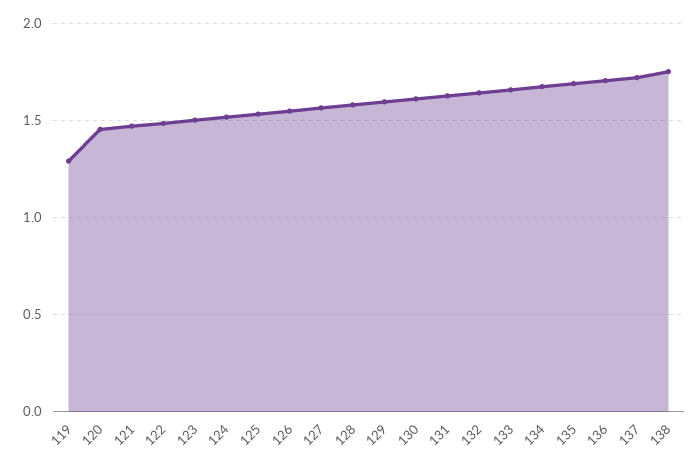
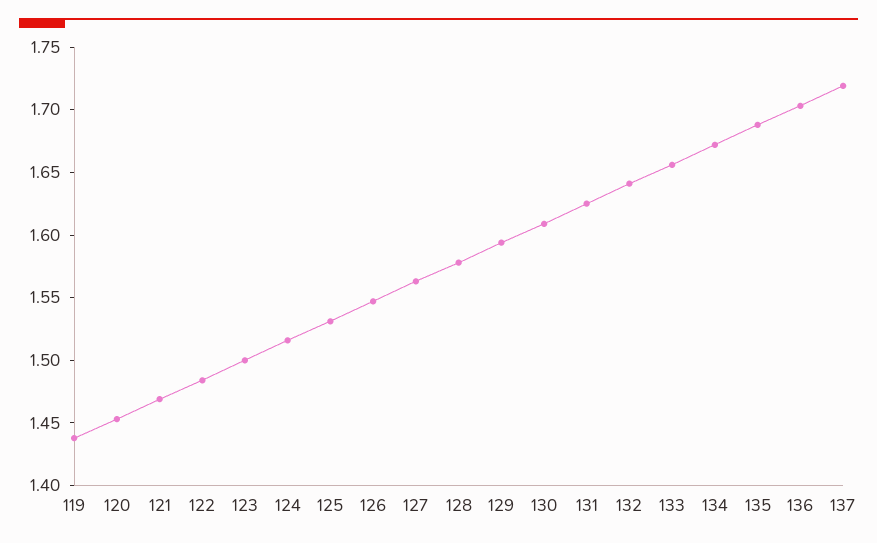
  {
-   "119": 1.3,
+   "119": 1.44,
    "120": 1.45,
    "121": 1.47,
    "122": 1.48,
    "123": 1.5,
    "124": 1.52,
    "125": 1.53,
    "126": 1.55,
    "127": 1.56,
    "128": 1.58,
    "129": 1.59,
    "130": 1.61,
    "131": 1.63,
    "132": 1.64,
    "133": 1.66,
    "134": 1.67,
    "135": 1.69,
    "136": 1.7,
-   "137": 1.72,
+   "137": 1.72
-   "138": 1.75
  }

